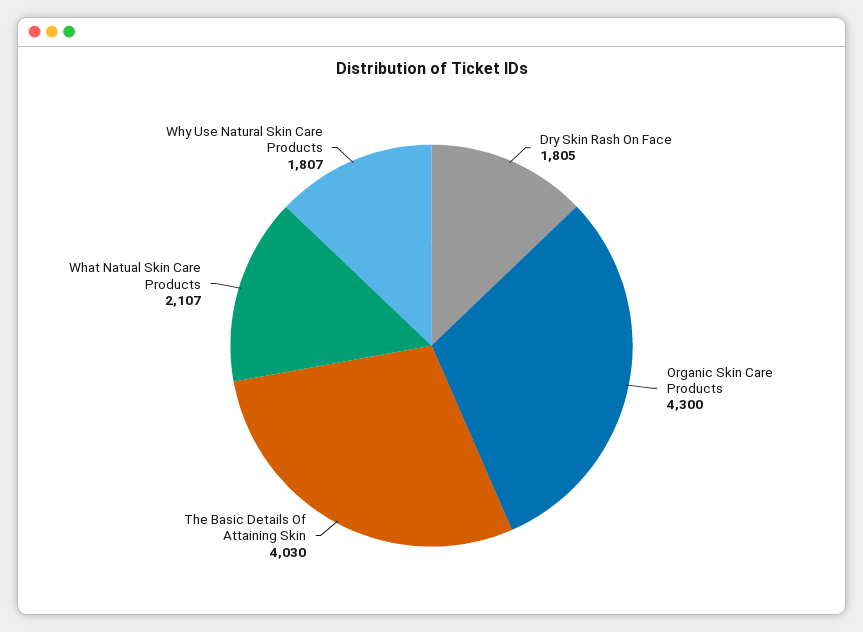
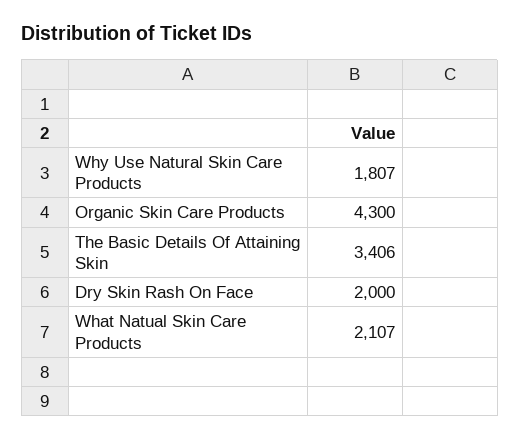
  {
-   "Dry Skin Rash On Face": 1805,
+   "Dry Skin Rash On Face": 2000,
    "Organic Skin Care Products": 4300,
-   "The Basic Details Of Attaining Skin": 4030,
+   "The Basic Details Of Attaining Skin": 3406,
    "What Natual Skin Care Products": 2107,
    "Why Use Natural Skin Care Products": 1807
  }

